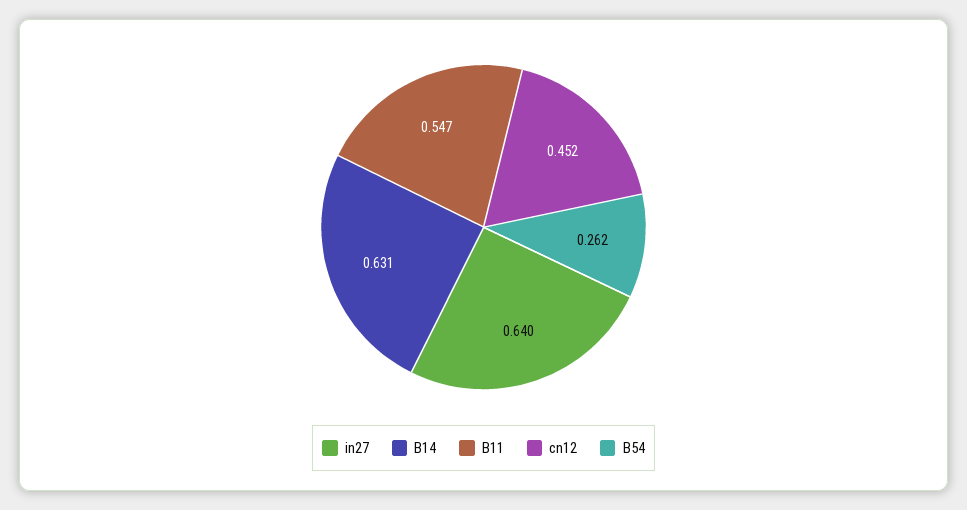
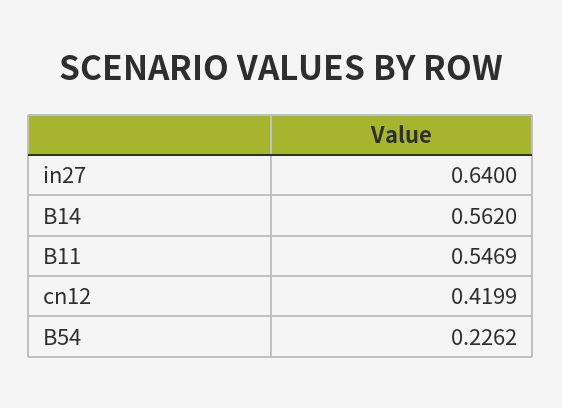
  {
    "in27": 0.64,
-   "B14": 0.631,
+   "B14": 0.562,
    "B11": 0.5469,
-   "cn12": 0.452,
+   "cn12": 0.4199,
-   "B54": 0.262
+   "B54": 0.2262
  }

